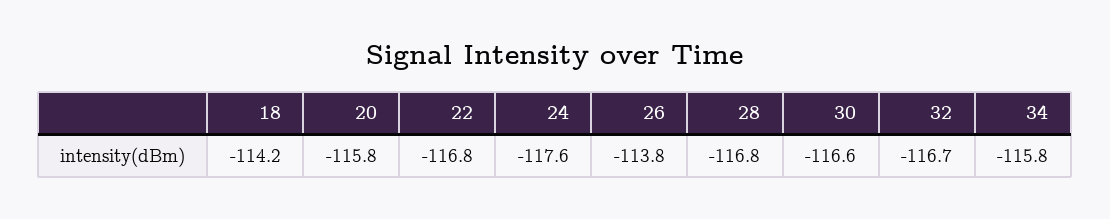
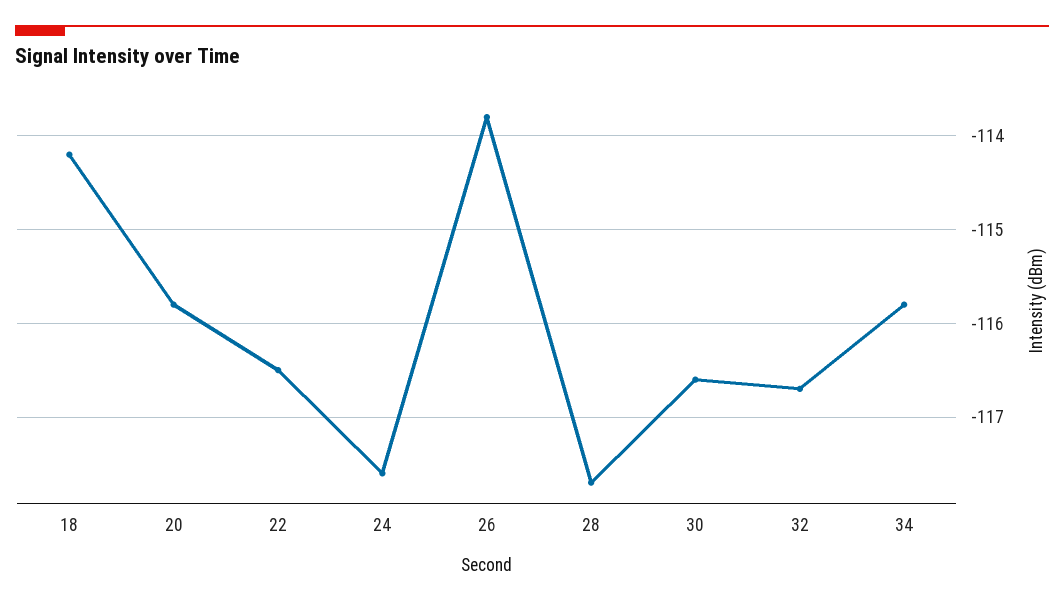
  {
    "18": -114.2,
    "20": -115.8,
-   "22": -116.8,
+   "22": -116.5,
    "24": -117.6,
    "26": -113.8,
-   "28": -116.8,
+   "28": -117.7,
    "30": -116.6,
    "32": -116.7,
    "34": -115.8
  }

